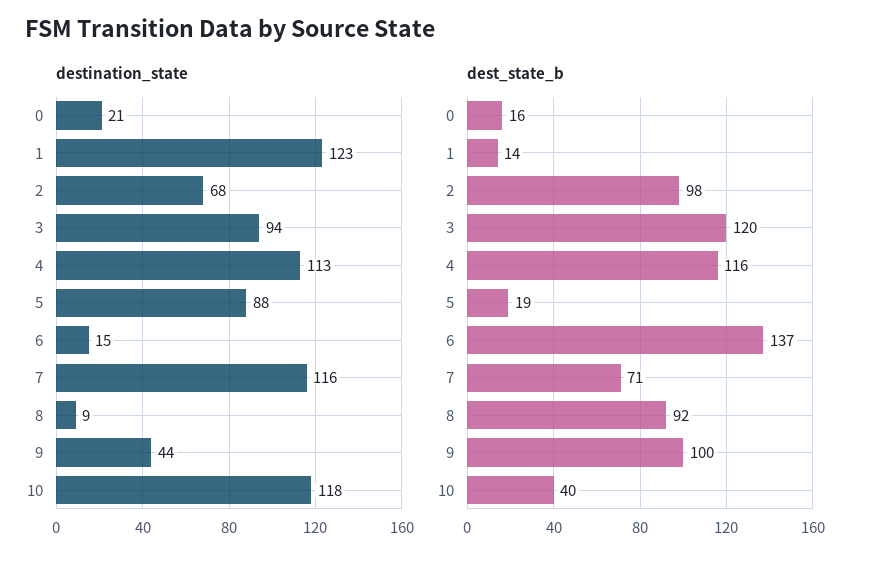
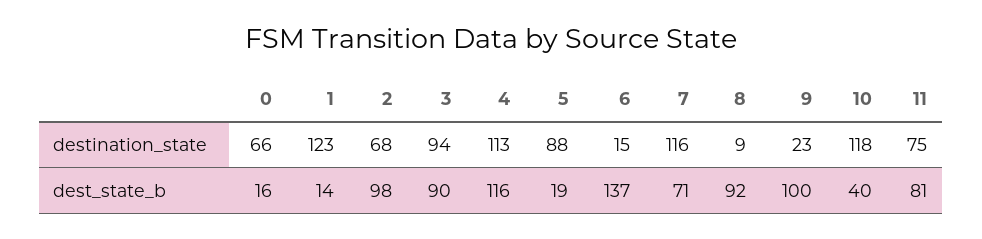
  {
    "destination_state": {
-     "0": 21,
+     "0": 66,
      "1": 123,
      "2": 68,
      "3": 94,
      "4": 113,
      "5": 88,
      "6": 15,
      "7": 116,
      "8": 9,
-     "9": 44,
+     "9": 23,
-     "10": 118
+     "10": 118,
+     "11": 75
    },
    "dest_state_b": {
      "0": 16,
      "1": 14,
      "2": 98,
-     "3": 120,
+     "3": 90,
      "4": 116,
      "5": 19,
      "6": 137,
      "7": 71,
      "8": 92,
      "9": 100,
-     "10": 40
+     "10": 40,
+     "11": 81
    }
  }

